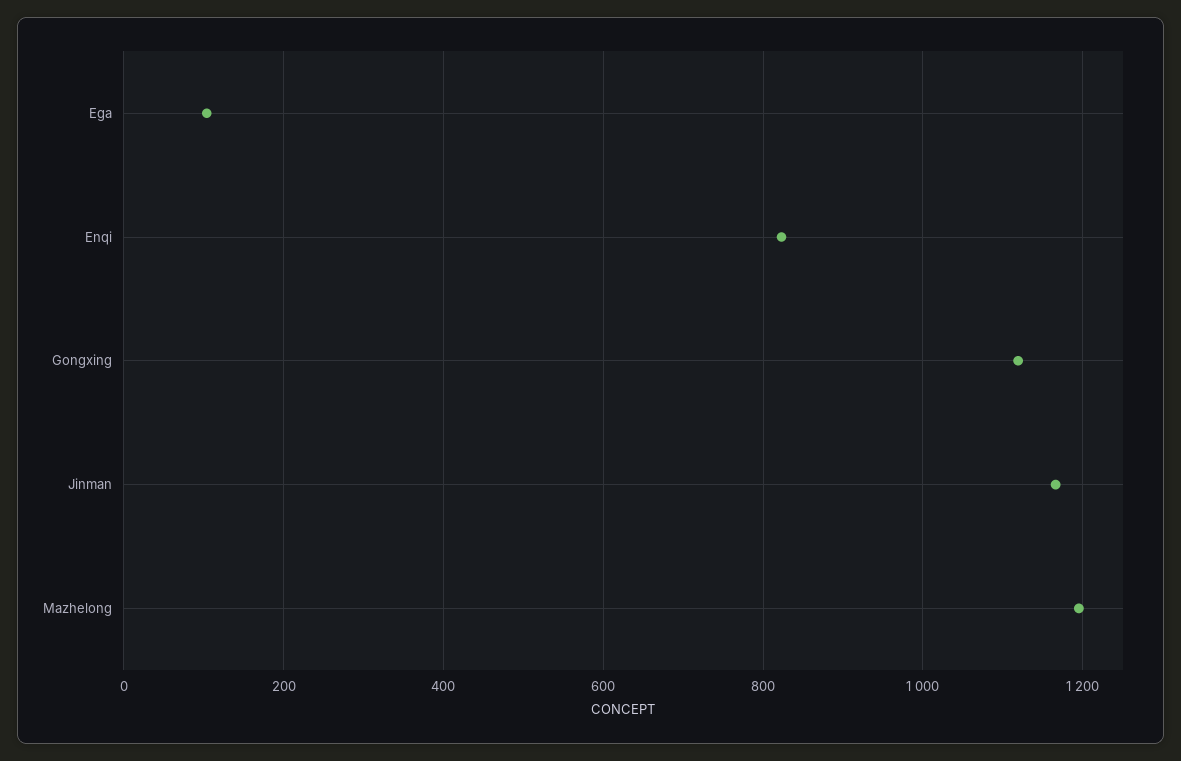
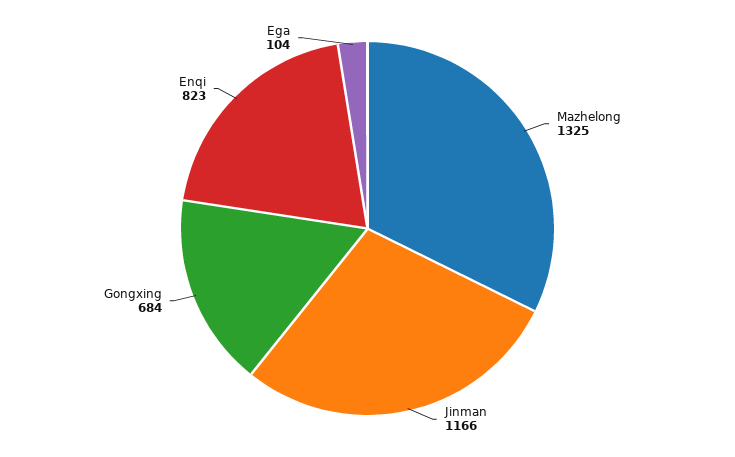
  {
    "Ega": 104,
    "Enqi": 823,
-   "Gongxing": 1120,
+   "Gongxing": 684,
    "Jinman": 1166,
-   "Mazhelong": 1200
+   "Mazhelong": 1325
  }

